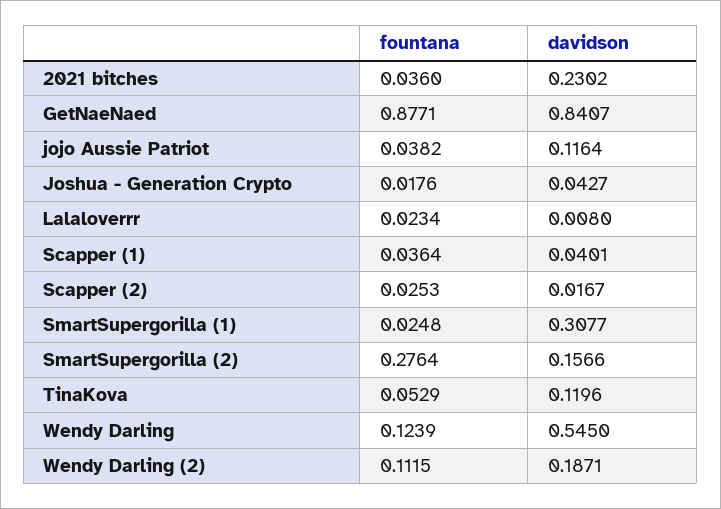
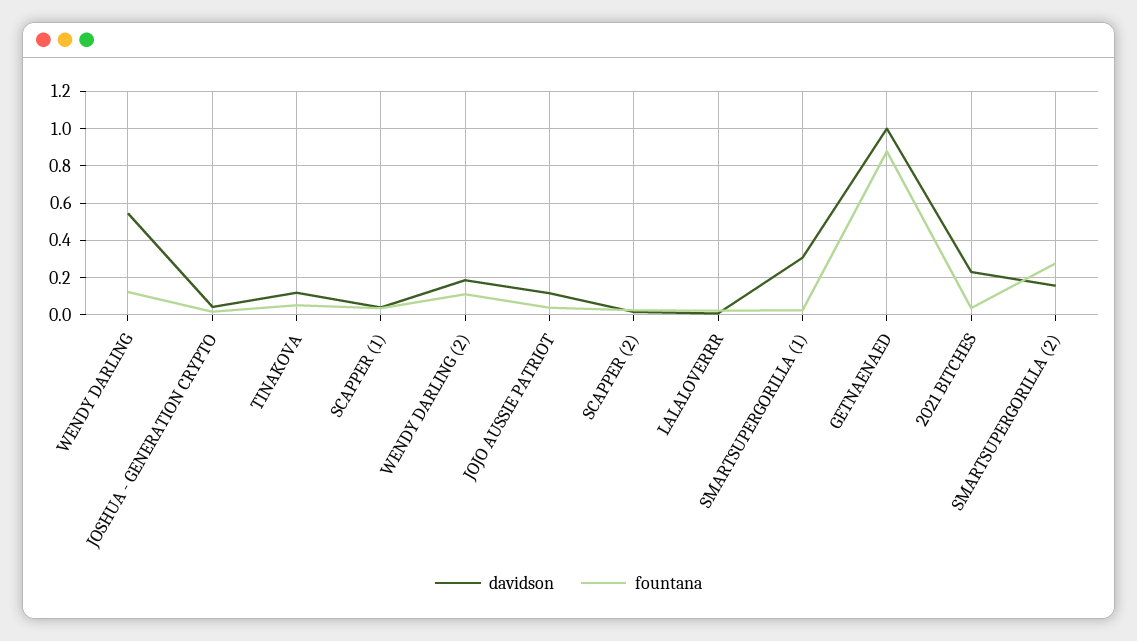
  {
    "fountana": {
      "2021 bitches": 0.036,
      "GetNaeNaed": 0.8771,
      "jojo Aussie Patriot": 0.0382,
      "Joshua - Generation Crypto": 0.0176,
      "Lalaloverrr": 0.0234,
      "Scapper (1)": 0.0364,
      "Scapper (2)": 0.0253,
      "SmartSupergorilla (1)": 0.0248,
      "SmartSupergorilla (2)": 0.2764,
      "TinaKova": 0.0529,
      "Wendy Darling": 0.1239,
      "Wendy Darling (2)": 0.1115
    },
    "davidson": {
      "2021 bitches": 0.2302,
-     "GetNaeNaed": 0.8407,
+     "GetNaeNaed": 1,
      "jojo Aussie Patriot": 0.1164,
      "Joshua - Generation Crypto": 0.0427,
      "Lalaloverrr": 0.008,
      "Scapper (1)": 0.0401,
      "Scapper (2)": 0.0167,
      "SmartSupergorilla (1)": 0.3077,
      "SmartSupergorilla (2)": 0.1566,
      "TinaKova": 0.1196,
      "Wendy Darling": 0.545,
      "Wendy Darling (2)": 0.1871
    }
  }

